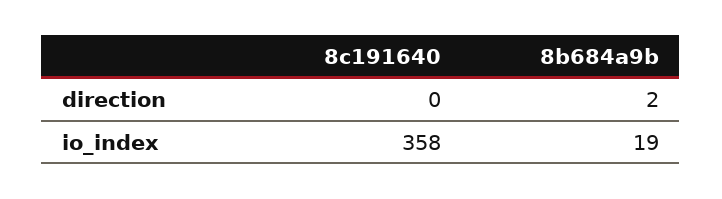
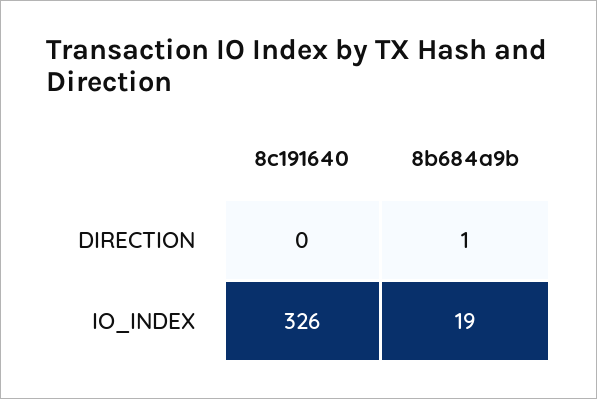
  {
    "8c191640": {
      "direction": 0,
-     "io_index": 358
+     "io_index": 326
    },
    "8b684a9b": {
-     "direction": 2,
+     "direction": 1,
      "io_index": 19
    }
  }

